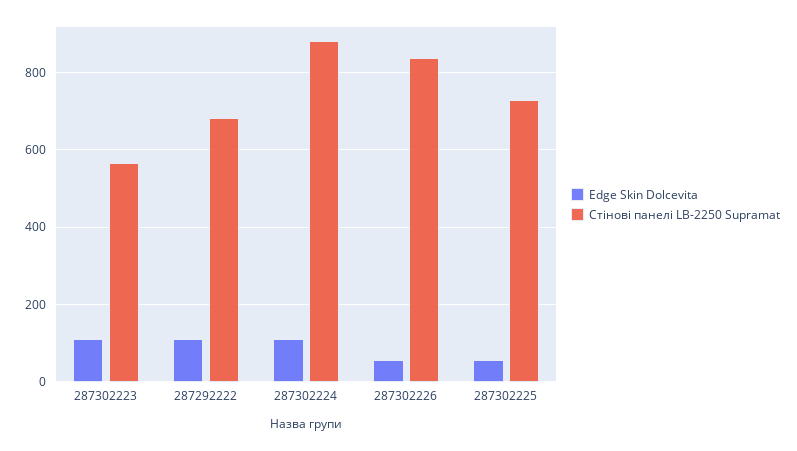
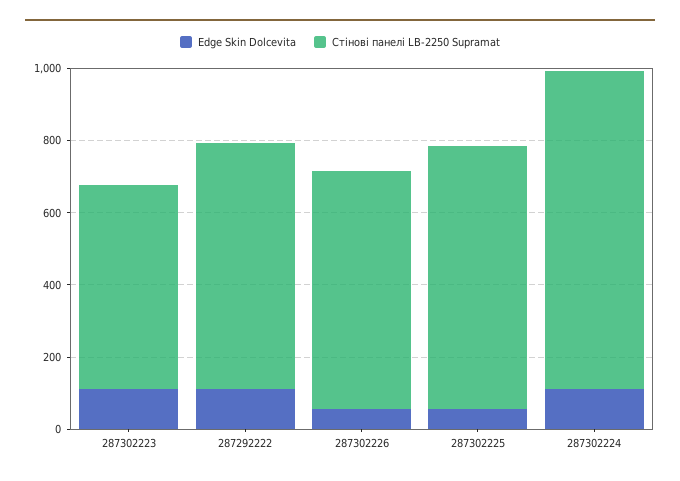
  {
    "Edge Skin Dolcevita": {
      "287302223": 120,
      "287292222": 120,
      "287302224": 120,
      "287302226": 60,
      "287302225": 60
    },
    "Стінові панелі LB-2250 Supramat": {
      "287302223": 560,
      "287292222": 680,
      "287302224": 880,
-     "287302226": 840,
+     "287302226": 650,
      "287302225": 720
    }
  }

